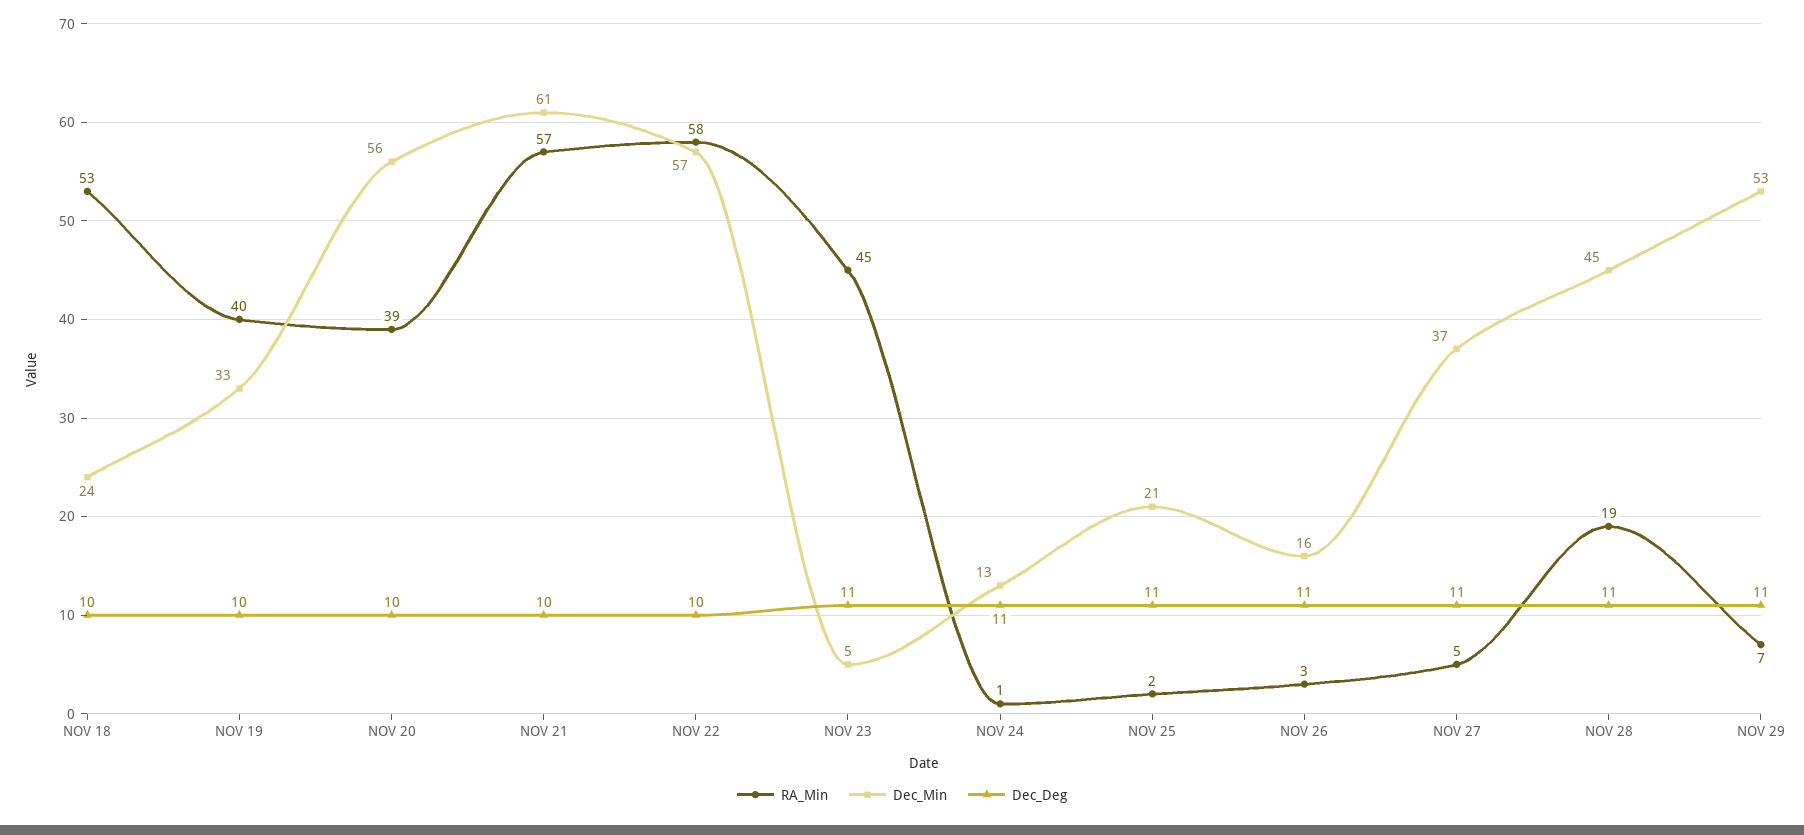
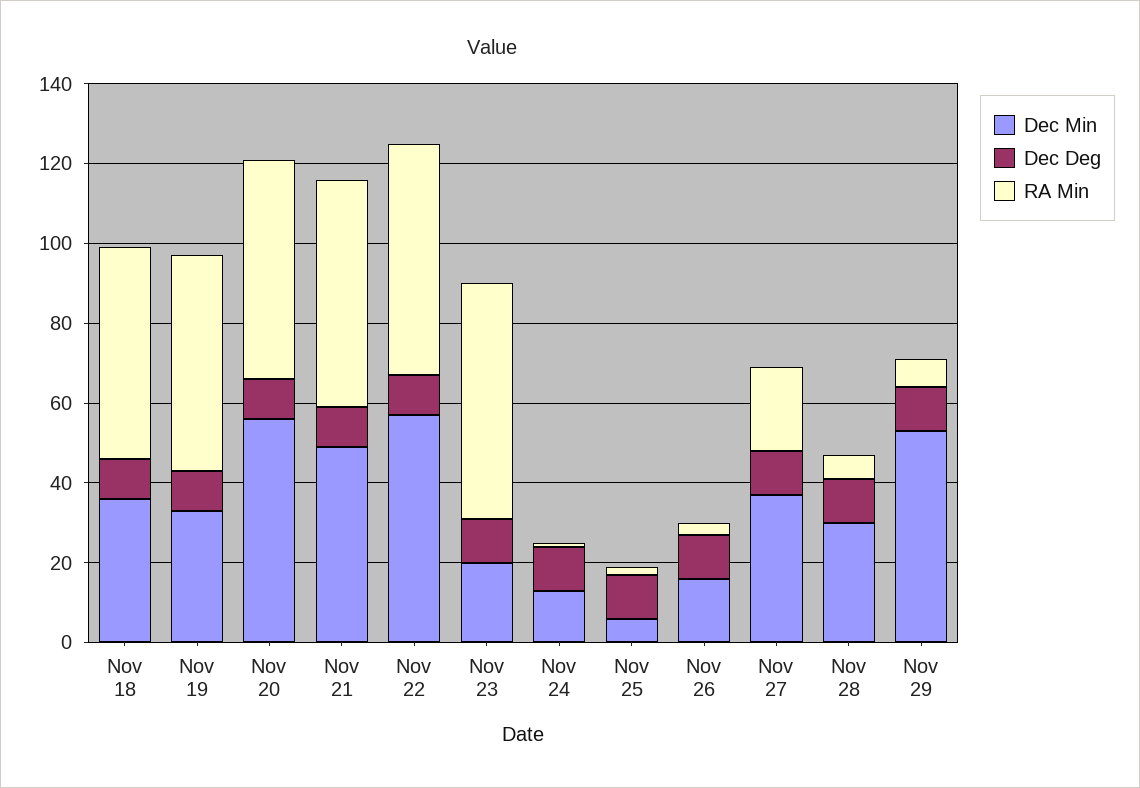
  {
    "RA_Min": {
      "NOV 18": 53,
-     "NOV 19": 40,
+     "NOV 19": 55,
-     "NOV 20": 39,
+     "NOV 20": 55,
      "NOV 21": 57,
      "NOV 22": 58,
-     "NOV 23": 45,
+     "NOV 23": 60,
      "NOV 24": 1,
      "NOV 25": 2,
      "NOV 26": 3,
-     "NOV 27": 5,
+     "NOV 27": 20,
-     "NOV 28": 19,
+     "NOV 28": 5,
      "NOV 29": 7
    },
    "Dec_Min": {
-     "NOV 18": 24,
+     "NOV 18": 35,
      "NOV 19": 33,
      "NOV 20": 56,
-     "NOV 21": 61,
+     "NOV 21": 50,
      "NOV 22": 57,
-     "NOV 23": 5,
+     "NOV 23": 20,
      "NOV 24": 13,
-     "NOV 25": 21,
+     "NOV 25": 5,
      "NOV 26": 16,
      "NOV 27": 37,
-     "NOV 28": 45,
+     "NOV 28": 30,
      "NOV 29": 53
    },
    "Dec_Deg": {
      "NOV 18": 10,
      "NOV 19": 10,
      "NOV 20": 10,
      "NOV 21": 10,
      "NOV 22": 10,
      "NOV 23": 11,
      "NOV 24": 11,
      "NOV 25": 11,
      "NOV 26": 11,
      "NOV 27": 11,
      "NOV 28": 11,
      "NOV 29": 11
    }
  }

